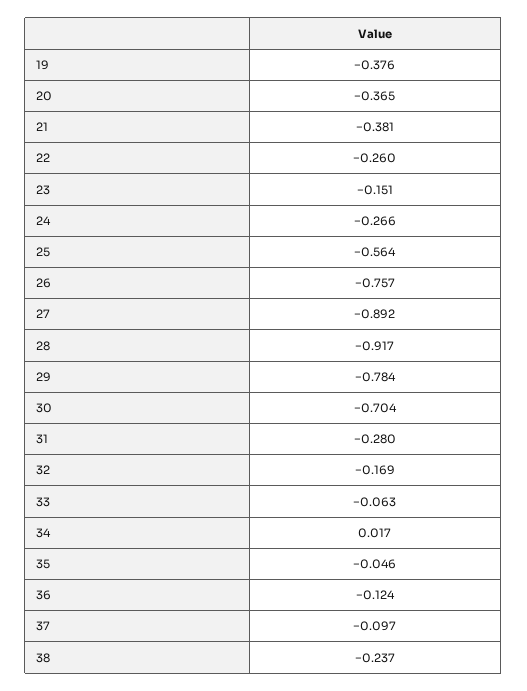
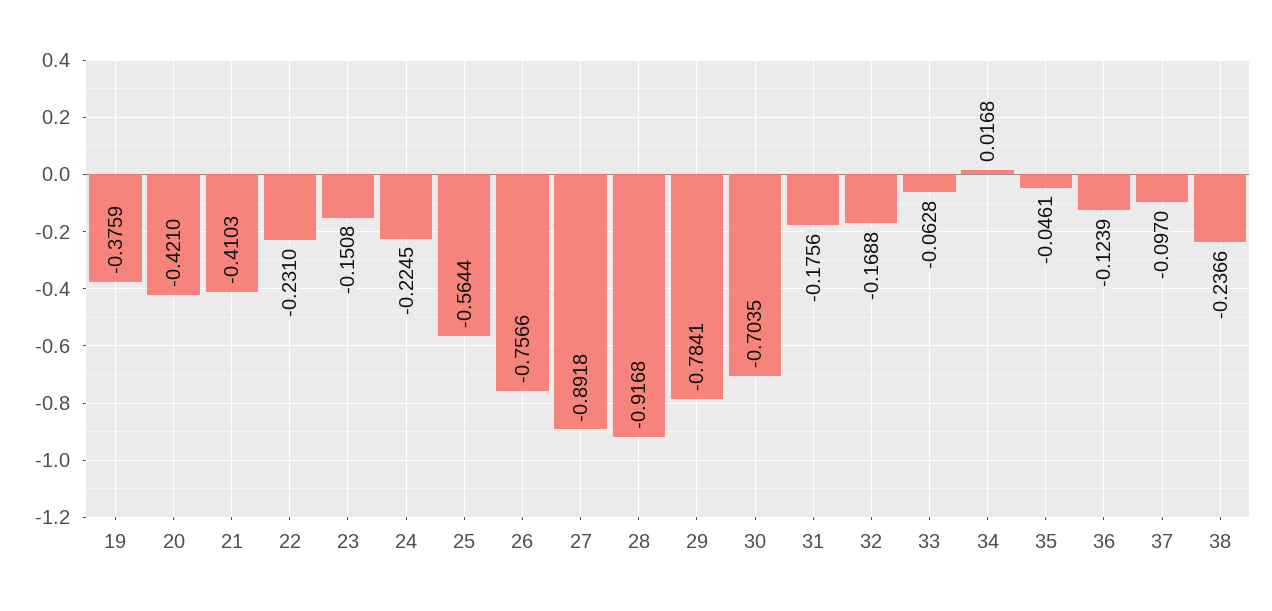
  {
    "19": -0.3759,
-   "20": -0.365,
+   "20": -0.421,
-   "21": -0.381,
+   "21": -0.4103,
-   "22": -0.26,
+   "22": -0.231,
    "23": -0.1508,
-   "24": -0.266,
+   "24": -0.2245,
    "25": -0.5644,
    "26": -0.7566,
    "27": -0.8918,
    "28": -0.9168,
    "29": -0.7841,
    "30": -0.7035,
-   "31": -0.28,
+   "31": -0.1756,
    "32": -0.1688,
    "33": -0.0628,
    "34": 0.0168,
    "35": -0.0461,
    "36": -0.1239,
    "37": -0.097,
    "38": -0.2366
  }

